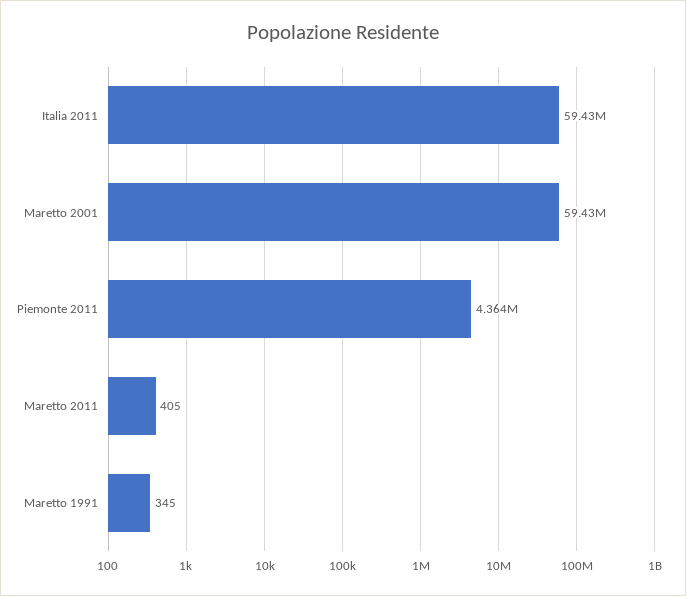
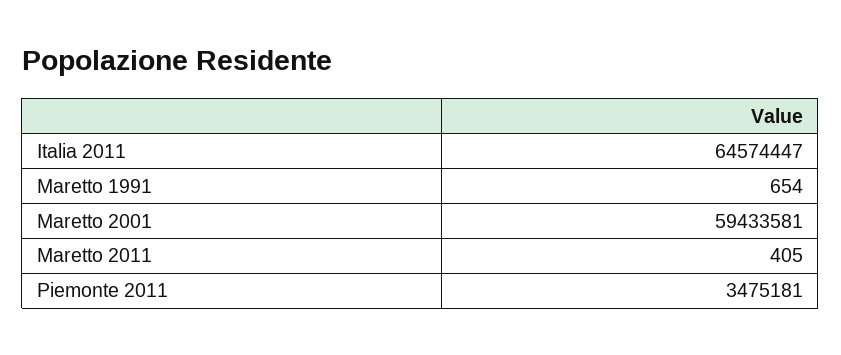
  {
-   "Italia 2011": 59430000,
+   "Italia 2011": 64574447,
    "Maretto 2001": 59433581,
-   "Piemonte 2011": 4364000,
+   "Piemonte 2011": 3475181,
    "Maretto 2011": 405,
-   "Maretto 1991": 345
+   "Maretto 1991": 654
  }

